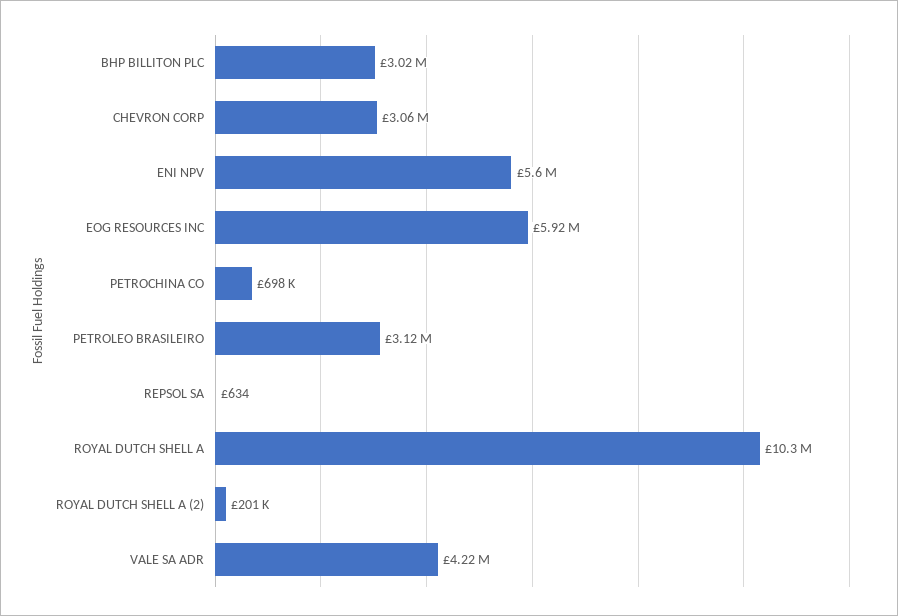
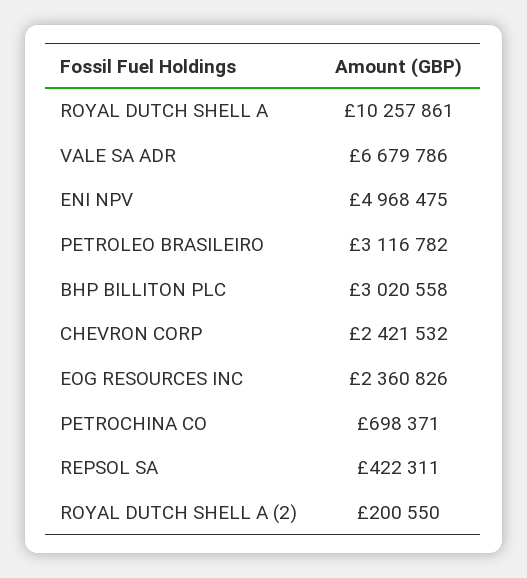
  {
    "BHP BILLITON PLC": 3020558,
-   "CHEVRON CORP": 3060000,
+   "CHEVRON CORP": 2421532,
-   "ENI NPV": 5600000,
+   "ENI NPV": 4968475,
-   "EOG RESOURCES INC": 5920000,
+   "EOG RESOURCES INC": 2360826,
    "PETROCHINA CO": 698371,
    "PETROLEO BRASILEIRO": 3116782,
-   "REPSOL SA": 634,
+   "REPSOL SA": 422311,
    "ROYAL DUTCH SHELL A": 10257861,
    "ROYAL DUTCH SHELL A (2)": 200550,
-   "VALE SA ADR": 4220000
+   "VALE SA ADR": 6679786
  }

